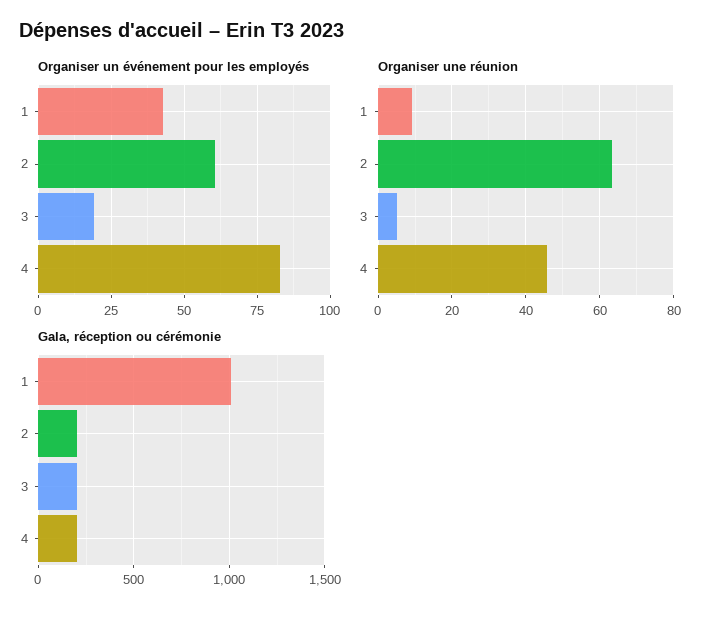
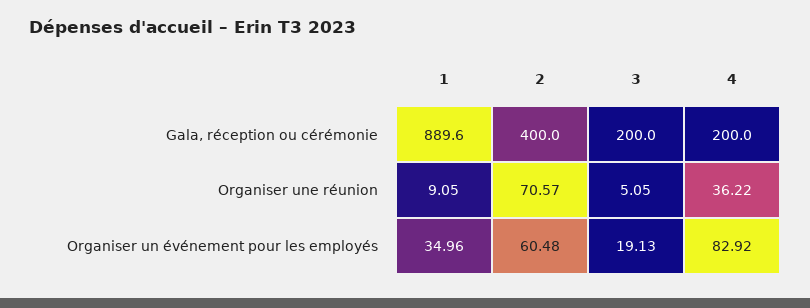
  {
    "Organiser un événement pour les employés": {
-     "1": 42.5,
+     "1": 34.96,
      "2": 60.48,
      "3": 19.13,
      "4": 82.92
    },
    "Organiser une réunion": {
      "1": 9.05,
-     "2": 64,
+     "2": 70.57,
      "3": 5.05,
-     "4": 46
+     "4": 36.22
    },
    "Gala, réception ou cérémonie": {
-     "1": 1000,
+     "1": 889.6,
-     "2": 200,
+     "2": 400,
      "3": 200,
      "4": 200
    }
  }

